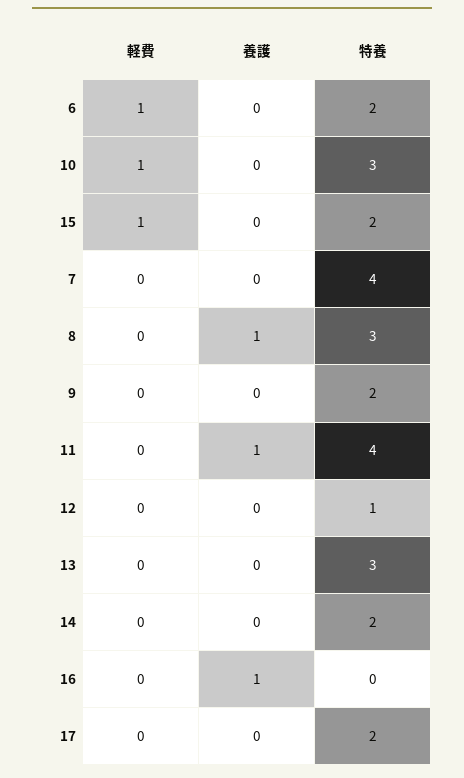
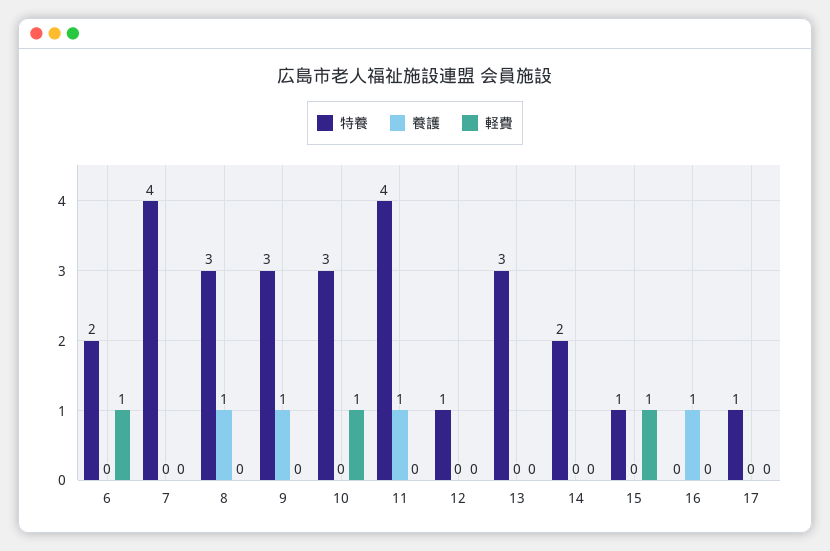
  {
    "軽費": {
      "6": 1,
      "10": 1,
      "15": 1,
      "7": 0,
      "8": 0,
      "9": 0,
      "11": 0,
      "12": 0,
      "13": 0,
      "14": 0,
      "16": 0,
      "17": 0
    },
    "養護": {
      "6": 0,
      "10": 0,
      "15": 0,
      "7": 0,
      "8": 1,
-     "9": 0,
+     "9": 1,
      "11": 1,
      "12": 0,
      "13": 0,
      "14": 0,
      "16": 1,
      "17": 0
    },
    "特養": {
      "6": 2,
      "10": 3,
-     "15": 2,
+     "15": 1,
      "7": 4,
      "8": 3,
-     "9": 2,
+     "9": 3,
      "11": 4,
      "12": 1,
      "13": 3,
      "14": 2,
      "16": 0,
-     "17": 2
+     "17": 1
    }
  }

